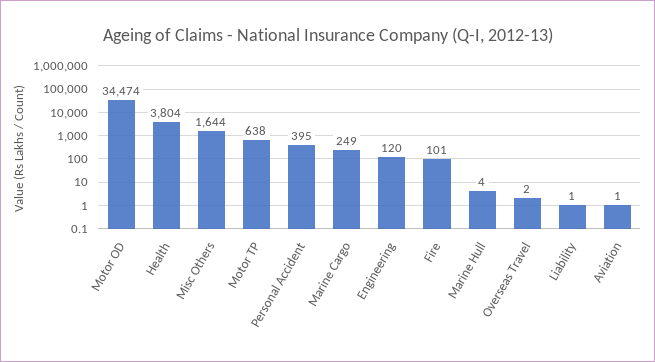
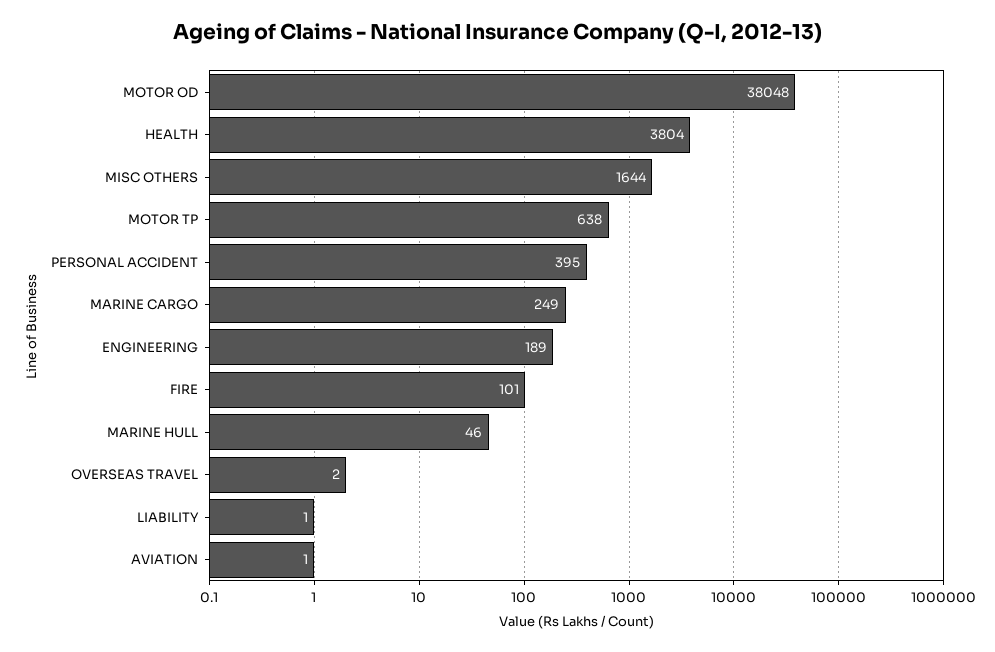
  {
-   "Motor OD": 34474,
+   "Motor OD": 38048,
    "Health": 3804,
    "Misc Others": 1644,
    "Motor TP": 638,
    "Personal Accident": 395,
    "Marine Cargo": 249,
-   "Engineering": 120,
+   "Engineering": 189,
    "Fire": 101,
-   "Marine Hull": 4,
+   "Marine Hull": 46,
    "Overseas Travel": 2,
    "Liability": 1,
    "Aviation": 1
  }

